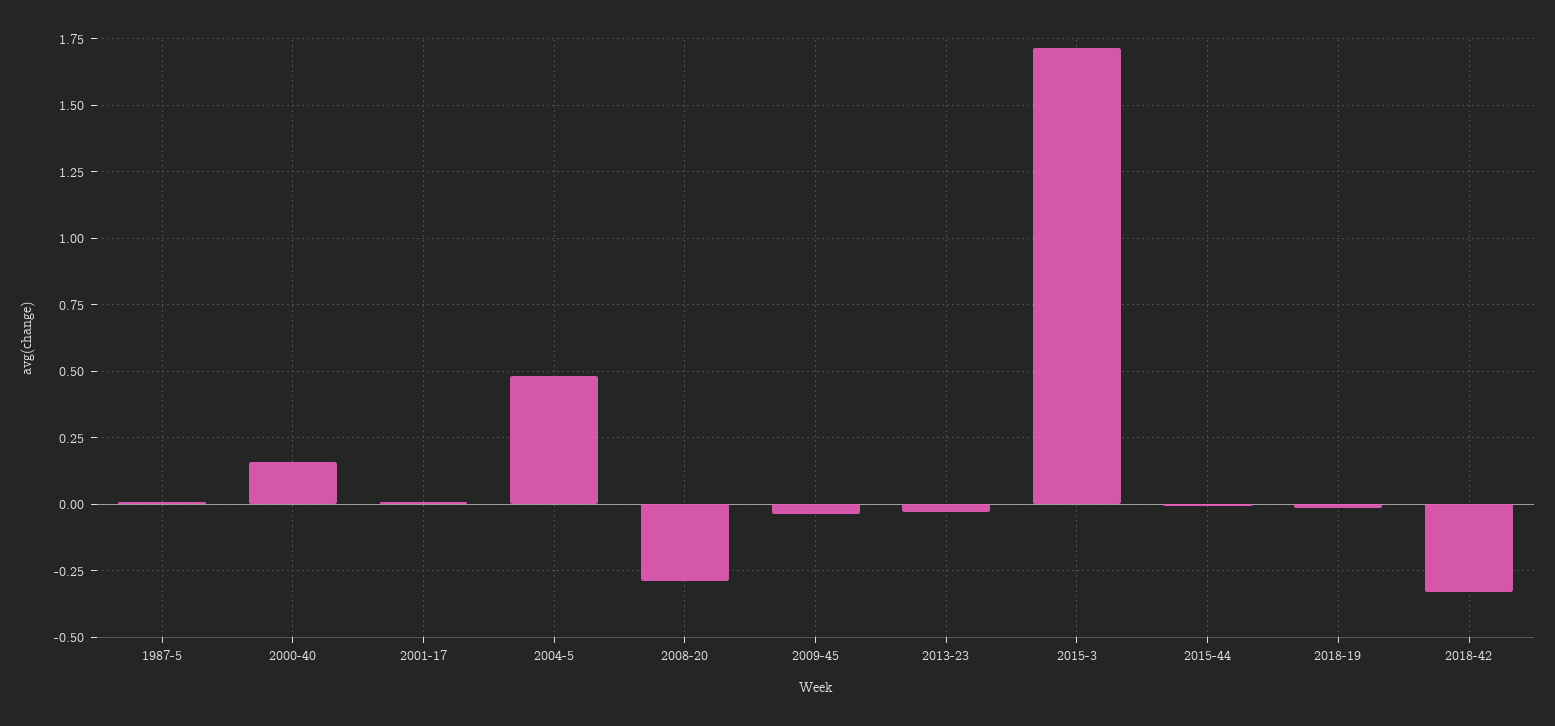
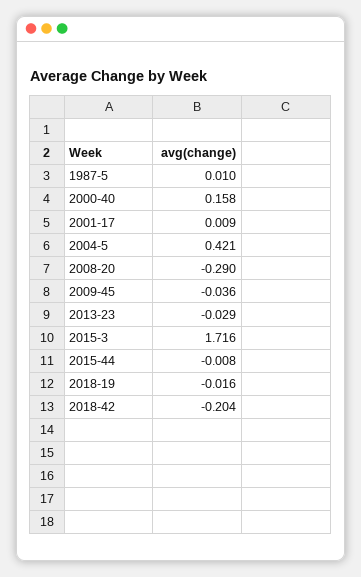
  {
    "1987-5": 0.01,
    "2000-40": 0.158,
    "2001-17": 0.009,
-   "2004-5": 0.475,
+   "2004-5": 0.421,
    "2008-20": -0.29,
    "2009-45": -0.036,
    "2013-23": -0.029,
    "2015-3": 1.716,
    "2015-44": -0.008,
    "2018-19": -0.016,
-   "2018-42": -0.325
+   "2018-42": -0.204
  }

